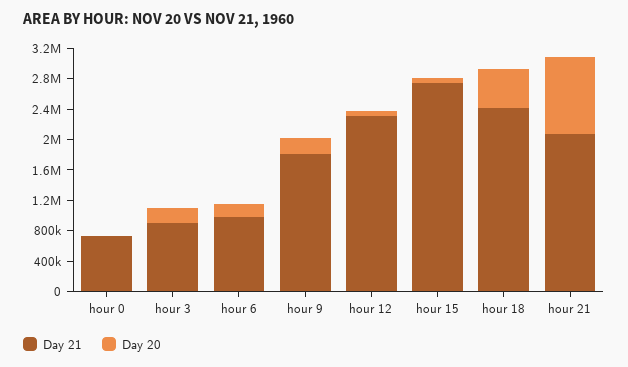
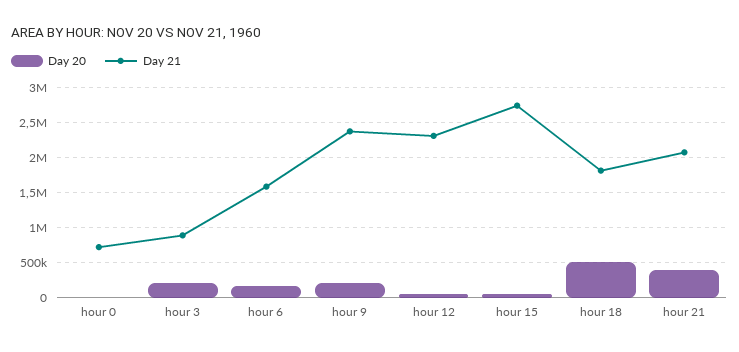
  {
    "Day 21": {
      "hour 0": 700000,
      "hour 3": 900000,
-     "hour 6": 1000000,
+     "hour 6": 1600000,
-     "hour 9": 1800000,
+     "hour 9": 2400000,
      "hour 12": 2300000,
      "hour 15": 2700000,
-     "hour 18": 2400000,
+     "hour 18": 1800000,
      "hour 21": 2100000
    },
    "Day 20": {
      "hour 0": 0,
      "hour 3": 200000,
      "hour 6": 200000,
      "hour 9": 200000,
      "hour 12": 100000,
      "hour 15": 100000,
      "hour 18": 500000,
-     "hour 21": 1000000
+     "hour 21": 400000
    }
  }

